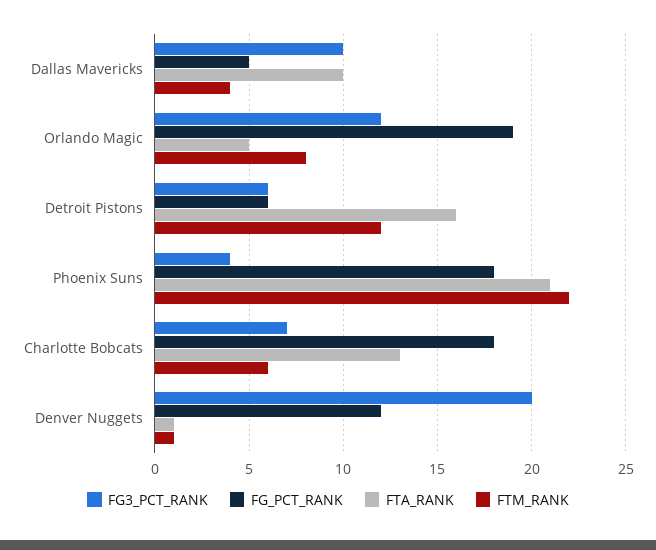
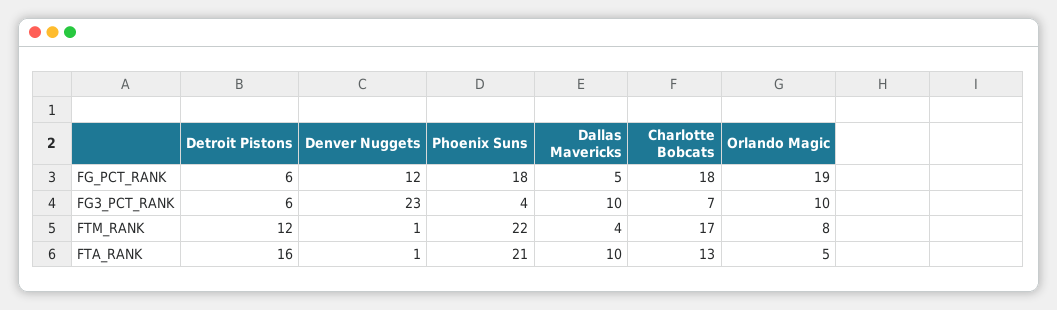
  {
    "FG3_PCT_RANK": {
      "Dallas Mavericks": 10,
-     "Orlando Magic": 12,
+     "Orlando Magic": 10,
      "Detroit Pistons": 6,
      "Phoenix Suns": 4,
      "Charlotte Bobcats": 7,
-     "Denver Nuggets": 20
+     "Denver Nuggets": 23
    },
    "FG_PCT_RANK": {
      "Dallas Mavericks": 5,
      "Orlando Magic": 19,
      "Detroit Pistons": 6,
      "Phoenix Suns": 18,
      "Charlotte Bobcats": 18,
      "Denver Nuggets": 12
    },
    "FTA_RANK": {
      "Dallas Mavericks": 10,
      "Orlando Magic": 5,
      "Detroit Pistons": 16,
      "Phoenix Suns": 21,
      "Charlotte Bobcats": 13,
      "Denver Nuggets": 1
    },
    "FTM_RANK": {
      "Dallas Mavericks": 4,
      "Orlando Magic": 8,
      "Detroit Pistons": 12,
      "Phoenix Suns": 22,
-     "Charlotte Bobcats": 6,
+     "Charlotte Bobcats": 17,
      "Denver Nuggets": 1
    }
  }

